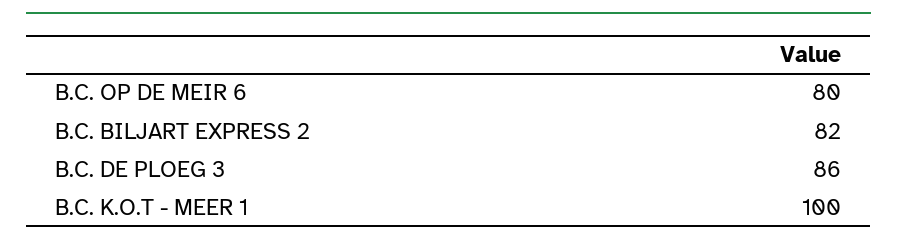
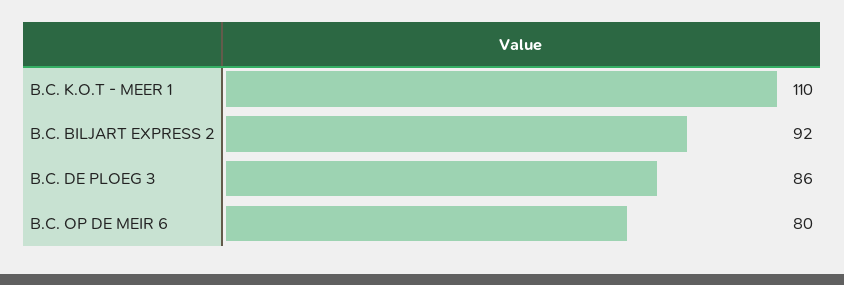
  {
    "B.C. OP DE MEIR 6": 80,
-   "B.C. BILJART EXPRESS 2": 82,
+   "B.C. BILJART EXPRESS 2": 92,
    "B.C. DE PLOEG 3": 86,
-   "B.C. K.O.T - MEER 1": 100
+   "B.C. K.O.T - MEER 1": 110
  }

